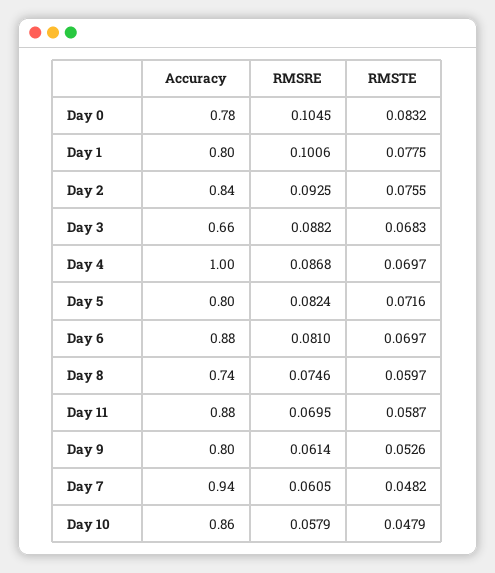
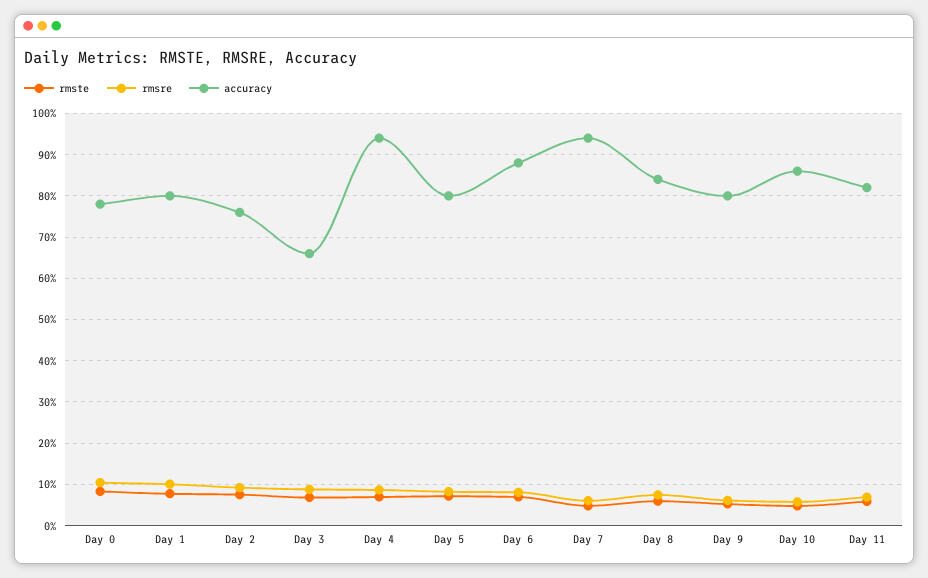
  {
    "Accuracy": {
      "Day 0": 0.78,
      "Day 1": 0.8,
-     "Day 2": 0.84,
+     "Day 2": 0.76,
      "Day 3": 0.66,
-     "Day 4": 1,
+     "Day 4": 0.94,
      "Day 5": 0.8,
      "Day 6": 0.88,
-     "Day 8": 0.74,
+     "Day 8": 0.84,
-     "Day 11": 0.88,
+     "Day 11": 0.82,
      "Day 9": 0.8,
      "Day 7": 0.94,
      "Day 10": 0.86
    },
    "RMSRE": {
      "Day 0": 0.1045,
      "Day 1": 0.1006,
      "Day 2": 0.0925,
      "Day 3": 0.0882,
      "Day 4": 0.0868,
      "Day 5": 0.0824,
      "Day 6": 0.081,
      "Day 8": 0.0746,
      "Day 11": 0.0695,
      "Day 9": 0.0614,
      "Day 7": 0.0605,
      "Day 10": 0.0579
    },
    "RMSTE": {
      "Day 0": 0.0832,
      "Day 1": 0.0775,
      "Day 2": 0.0755,
      "Day 3": 0.0683,
      "Day 4": 0.0697,
      "Day 5": 0.0716,
      "Day 6": 0.0697,
      "Day 8": 0.0597,
      "Day 11": 0.0587,
      "Day 9": 0.0526,
      "Day 7": 0.0482,
      "Day 10": 0.0479
    }
  }

